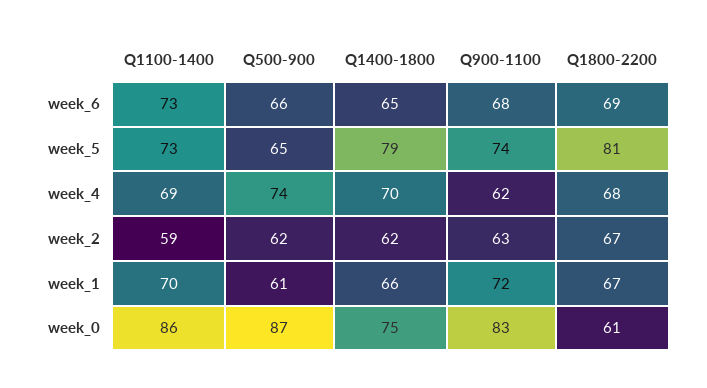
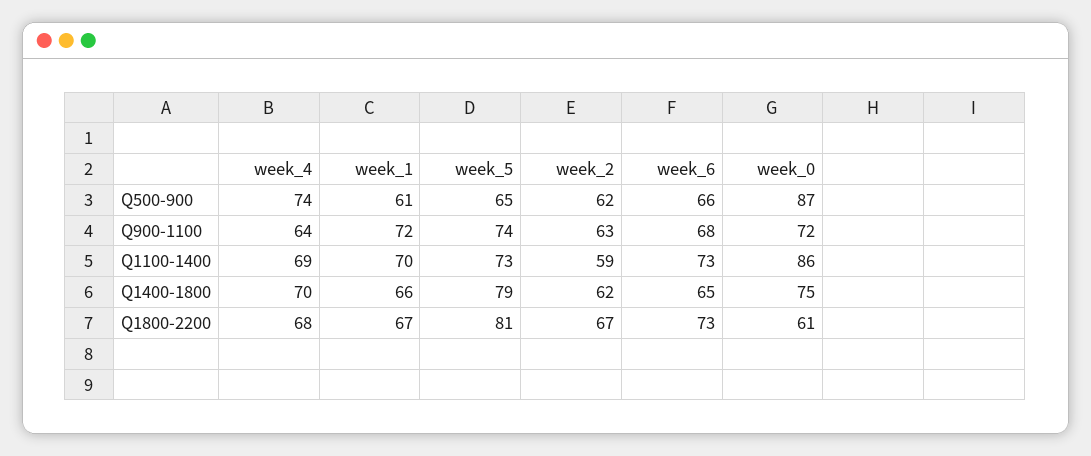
  {
    "Q1100-1400": {
      "week_6": 73,
      "week_5": 73,
      "week_4": 69,
      "week_2": 59,
      "week_1": 70,
      "week_0": 86
    },
    "Q500-900": {
      "week_6": 66,
      "week_5": 65,
      "week_4": 74,
      "week_2": 62,
      "week_1": 61,
      "week_0": 87
    },
    "Q1400-1800": {
      "week_6": 65,
      "week_5": 79,
      "week_4": 70,
      "week_2": 62,
      "week_1": 66,
      "week_0": 75
    },
    "Q900-1100": {
      "week_6": 68,
      "week_5": 74,
-     "week_4": 62,
+     "week_4": 64,
      "week_2": 63,
      "week_1": 72,
-     "week_0": 83
+     "week_0": 72
    },
    "Q1800-2200": {
-     "week_6": 69,
+     "week_6": 73,
      "week_5": 81,
      "week_4": 68,
      "week_2": 67,
      "week_1": 67,
      "week_0": 61
    }
  }

